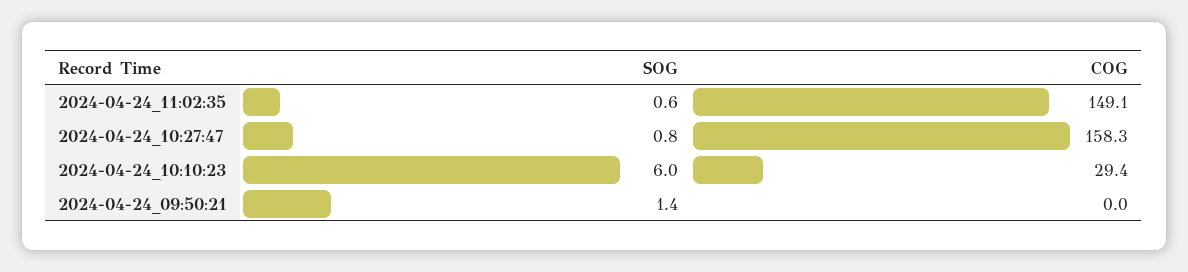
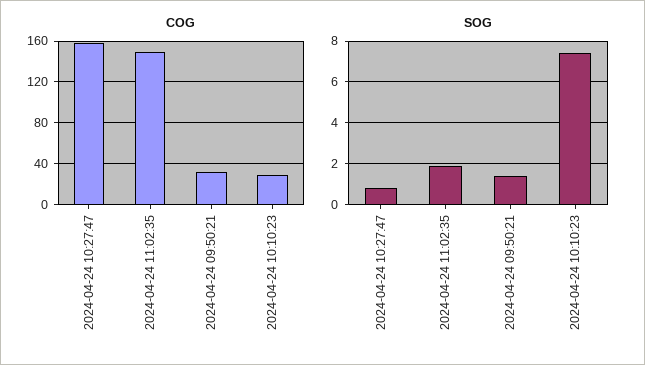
  {
    "SOG": {
-     "2024-04-24_11:02:35": 0.6,
+     "2024-04-24_11:02:35": 2,
      "2024-04-24_10:27:47": 0.8,
-     "2024-04-24_10:10:23": 6,
+     "2024-04-24_10:10:23": 7.5,
      "2024-04-24_09:50:21": 1.4
    },
    "COG": {
      "2024-04-24_11:02:35": 149.1,
      "2024-04-24_10:27:47": 158.3,
      "2024-04-24_10:10:23": 29.4,
-     "2024-04-24_09:50:21": 0
+     "2024-04-24_09:50:21": 30
    }
  }

